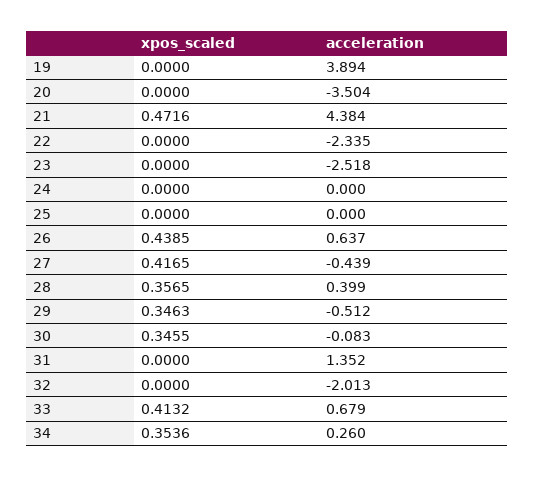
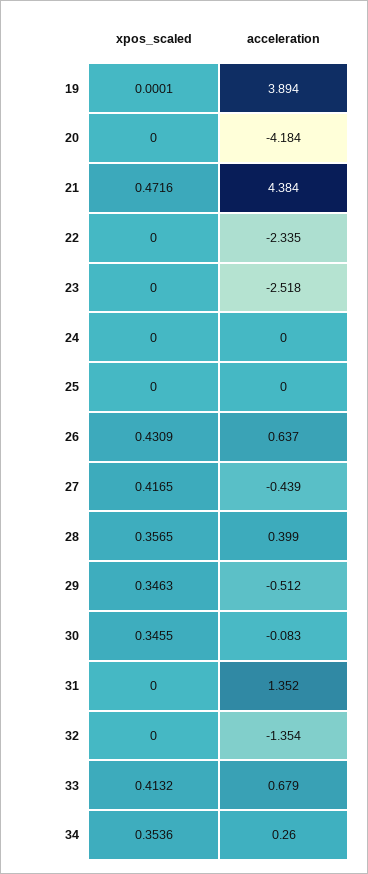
  {
    "xpos_scaled": {
-     "19": 0,
+     "19": 0.0001,
      "20": 0,
      "21": 0.4716,
      "22": 0,
      "23": 0,
      "24": 0,
      "25": 0,
-     "26": 0.4385,
+     "26": 0.4309,
      "27": 0.4165,
      "28": 0.3565,
      "29": 0.3463,
      "30": 0.3455,
      "31": 0,
      "32": 0,
      "33": 0.4132,
      "34": 0.3536
    },
    "acceleration": {
      "19": 3.894,
-     "20": -3.504,
+     "20": -4.184,
      "21": 4.384,
      "22": -2.335,
      "23": -2.518,
      "24": 0,
      "25": 0,
      "26": 0.637,
      "27": -0.439,
      "28": 0.399,
      "29": -0.512,
      "30": -0.083,
      "31": 1.352,
-     "32": -2.013,
+     "32": -1.354,
      "33": 0.679,
      "34": 0.26
    }
  }

